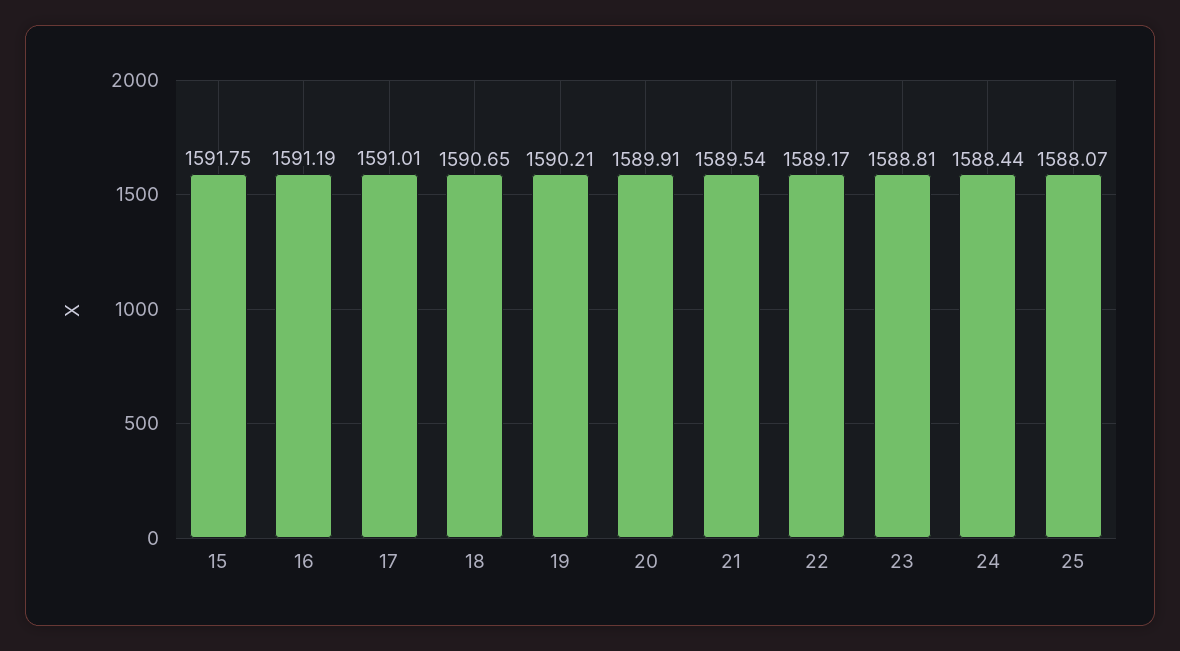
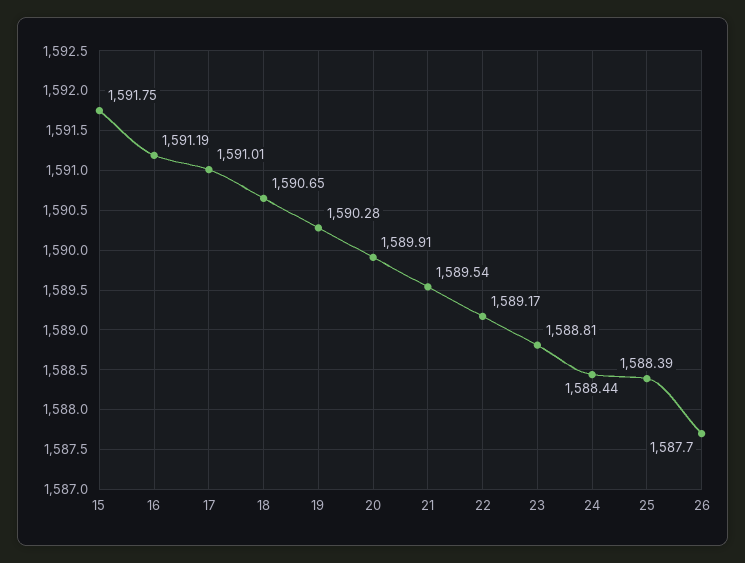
  {
    "15": 1591.75,
    "16": 1591.19,
    "17": 1591.01,
    "18": 1590.65,
-   "19": 1590.21,
+   "19": 1590.28,
    "20": 1589.91,
    "21": 1589.54,
    "22": 1589.17,
    "23": 1588.81,
    "24": 1588.44,
-   "25": 1588.07
+   "25": 1588.39,
+   "26": 1587.7
  }

